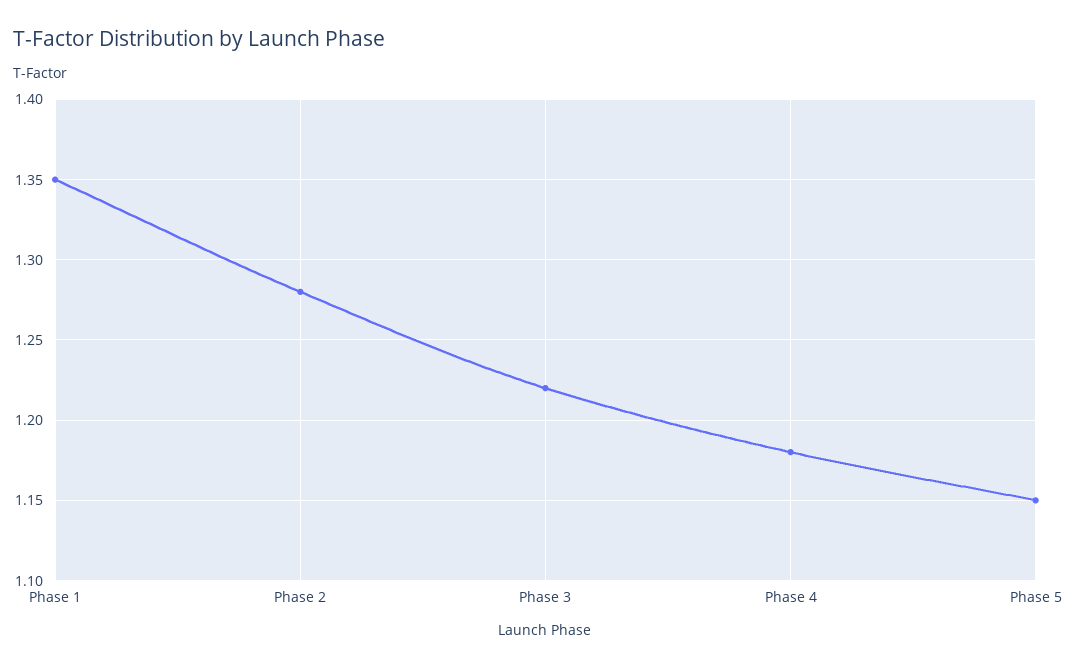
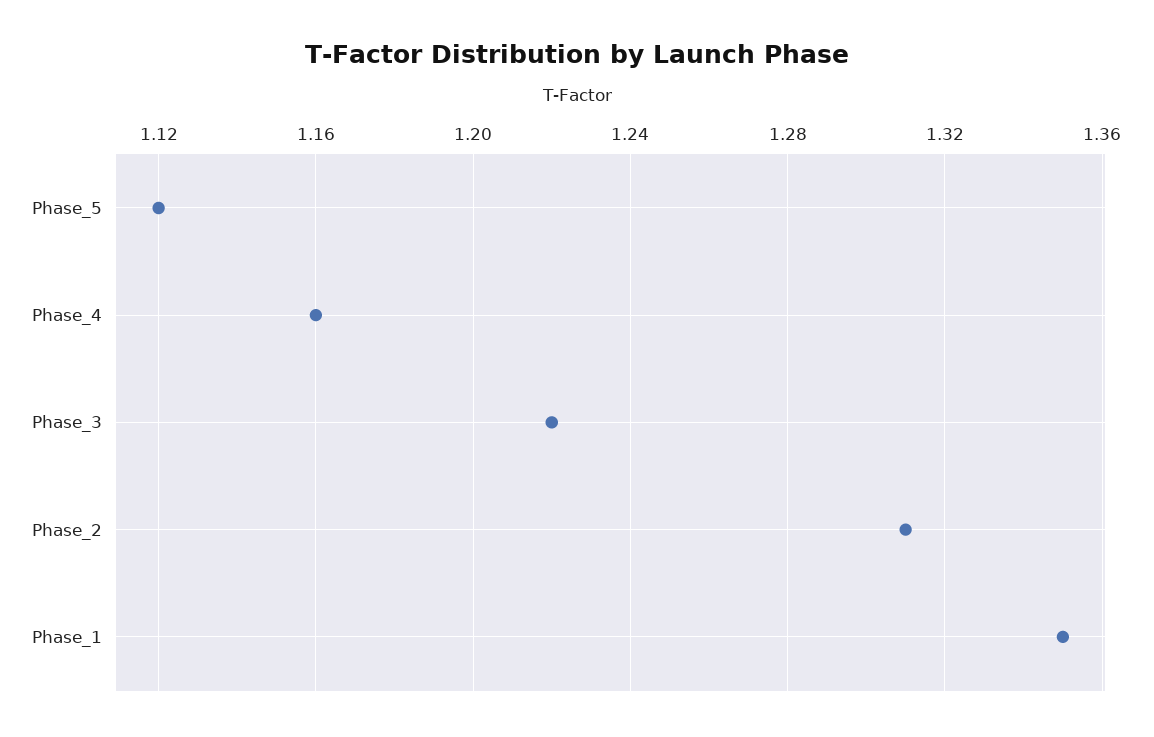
  {
    "Phase 1": 1.35,
-   "Phase 2": 1.28,
+   "Phase 2": 1.31,
    "Phase 3": 1.22,
-   "Phase 4": 1.18,
+   "Phase 4": 1.16,
-   "Phase 5": 1.15
+   "Phase 5": 1.12
  }

